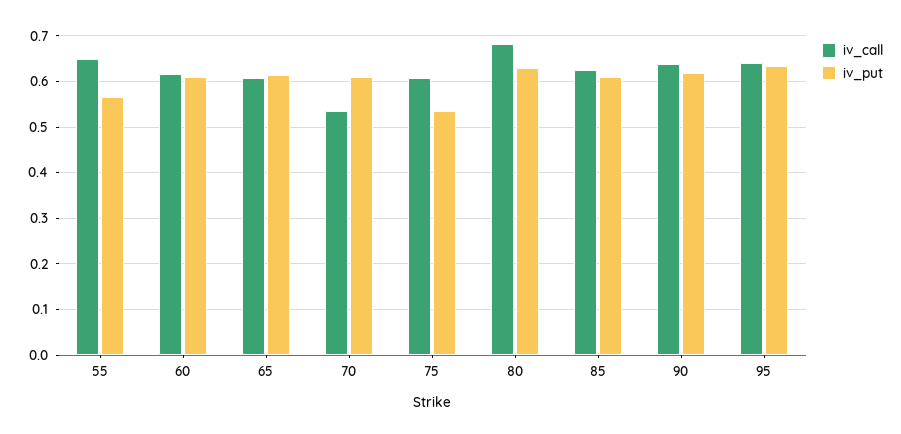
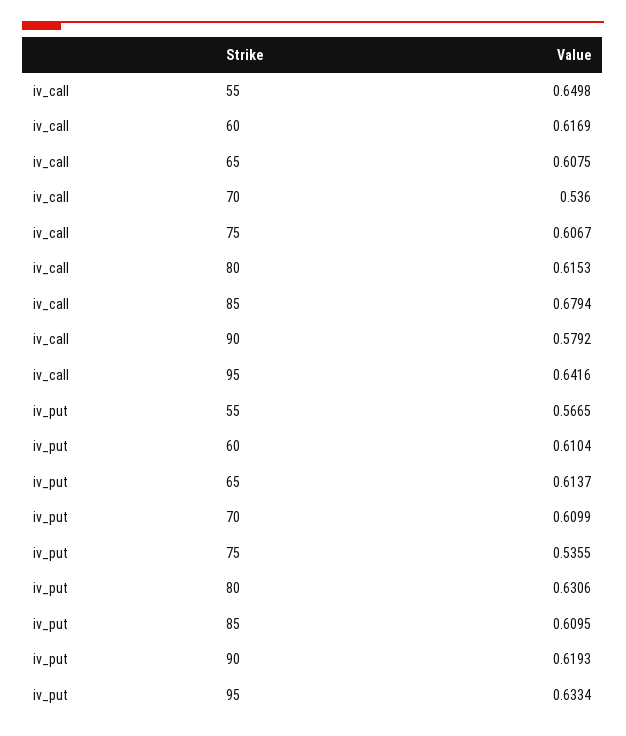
  {
    "iv_call": {
      "55": 0.6498,
      "60": 0.6169,
      "65": 0.6075,
      "70": 0.536,
      "75": 0.6067,
-     "80": 0.68,
+     "80": 0.6153,
-     "85": 0.62,
+     "85": 0.6794,
-     "90": 0.64,
+     "90": 0.5792,
      "95": 0.6416
    },
    "iv_put": {
      "55": 0.5665,
      "60": 0.6104,
      "65": 0.6137,
      "70": 0.6099,
      "75": 0.5355,
      "80": 0.6306,
      "85": 0.6095,
      "90": 0.6193,
      "95": 0.6334
    }
  }

